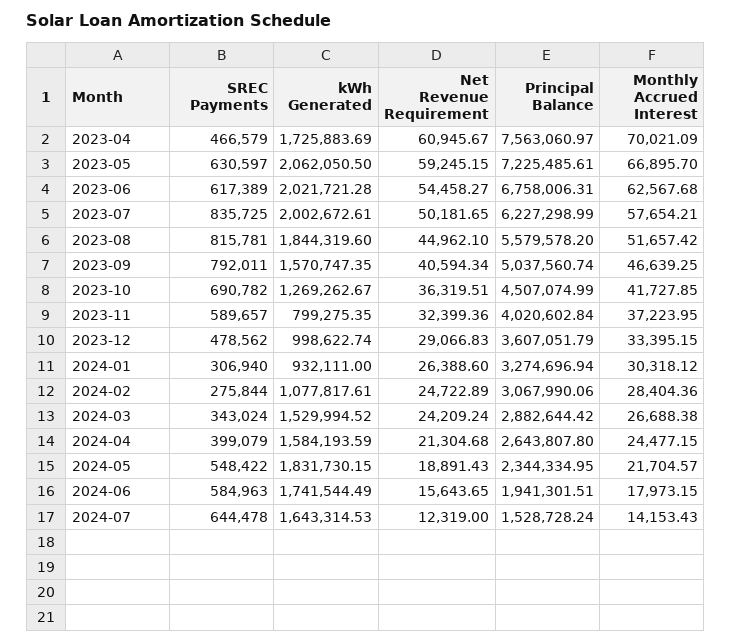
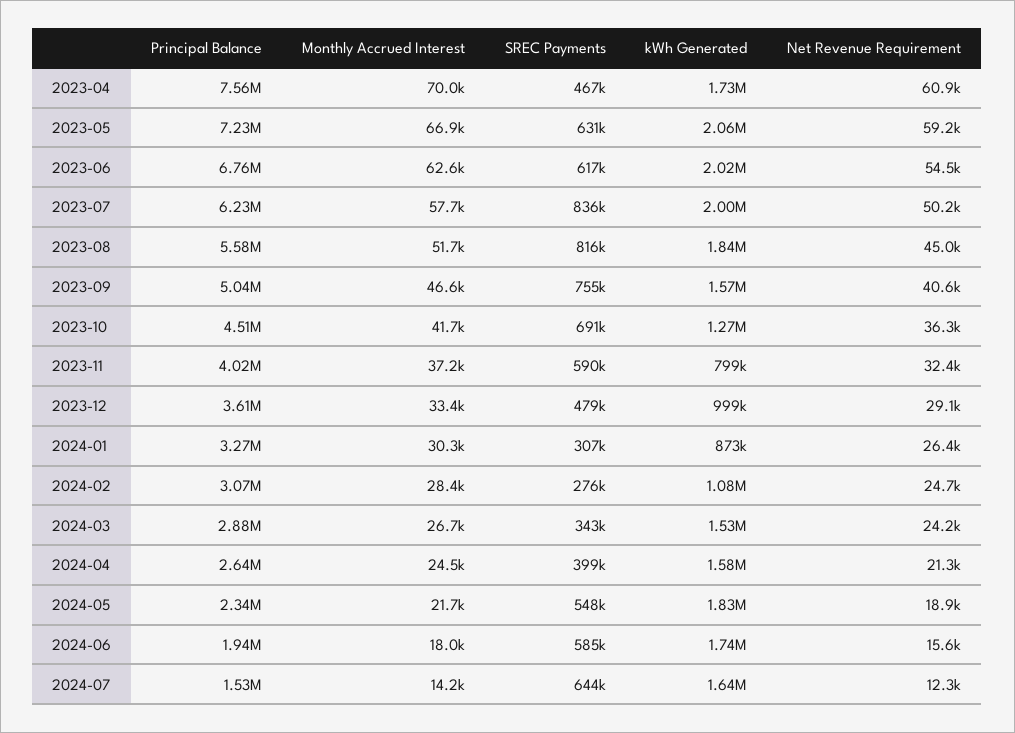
  {
    "SREC Payments": {
      "2023-04": 466579,
      "2023-05": 630597,
      "2023-06": 617389,
      "2023-07": 835725,
      "2023-08": 815781,
-     "2023-09": 792011,
+     "2023-09": 755000,
      "2023-10": 690782,
      "2023-11": 589657,
      "2023-12": 478562,
      "2024-01": 306940,
      "2024-02": 275844,
      "2024-03": 343024,
      "2024-04": 399079,
      "2024-05": 548422,
      "2024-06": 584963,
      "2024-07": 644478
    },
    "kWh Generated": {
      "2023-04": 1725883.69,
      "2023-05": 2062050.5,
      "2023-06": 2021721.28,
      "2023-07": 2002672.61,
      "2023-08": 1844319.6,
      "2023-09": 1570747.35,
      "2023-10": 1269262.67,
      "2023-11": 799275.35,
      "2023-12": 998622.74,
-     "2024-01": 932111,
+     "2024-01": 873000,
      "2024-02": 1077817.61,
      "2024-03": 1529994.52,
      "2024-04": 1584193.59,
      "2024-05": 1831730.15,
      "2024-06": 1741544.49,
      "2024-07": 1643314.53
    },
    "Net Revenue Requirement": {
      "2023-04": 60945.67,
      "2023-05": 59245.15,
      "2023-06": 54458.27,
      "2023-07": 50181.65,
      "2023-08": 44962.1,
      "2023-09": 40594.34,
      "2023-10": 36319.51,
      "2023-11": 32399.36,
      "2023-12": 29066.83,
      "2024-01": 26388.6,
      "2024-02": 24722.89,
      "2024-03": 24209.24,
      "2024-04": 21304.68,
      "2024-05": 18891.43,
      "2024-06": 15643.65,
      "2024-07": 12319
    },
    "Principal Balance": {
      "2023-04": 7563060.97,
      "2023-05": 7225485.61,
      "2023-06": 6758006.31,
      "2023-07": 6227298.99,
      "2023-08": 5579578.2,
      "2023-09": 5037560.74,
      "2023-10": 4507074.99,
      "2023-11": 4020602.84,
      "2023-12": 3607051.79,
      "2024-01": 3274696.94,
      "2024-02": 3067990.06,
      "2024-03": 2882644.42,
      "2024-04": 2643807.8,
      "2024-05": 2344334.95,
      "2024-06": 1941301.51,
      "2024-07": 1528728.24
    },
    "Monthly Accrued Interest": {
      "2023-04": 70021.09,
      "2023-05": 66895.7,
      "2023-06": 62567.68,
      "2023-07": 57654.21,
      "2023-08": 51657.42,
      "2023-09": 46639.25,
      "2023-10": 41727.85,
      "2023-11": 37223.95,
      "2023-12": 33395.15,
      "2024-01": 30318.12,
      "2024-02": 28404.36,
      "2024-03": 26688.38,
      "2024-04": 24477.15,
      "2024-05": 21704.57,
      "2024-06": 17973.15,
      "2024-07": 14153.43
    }
  }

